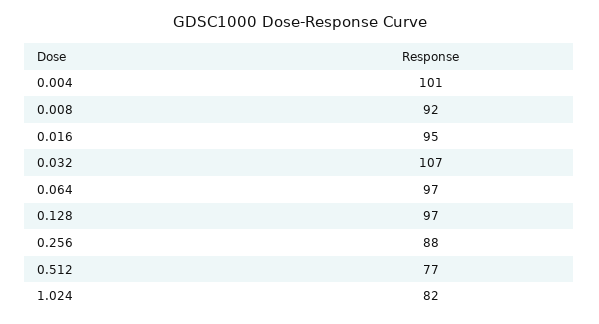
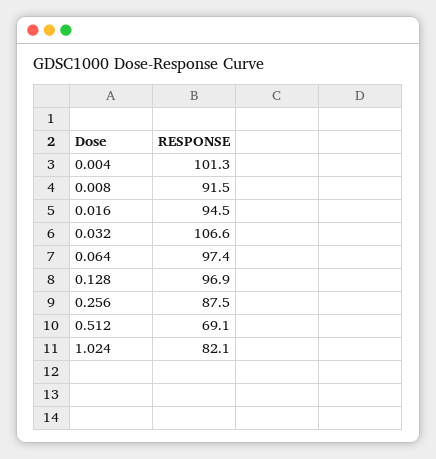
  {
    "0.004": 101.3,
    "0.008": 91.5,
    "0.016": 94.5,
    "0.032": 106.6,
    "0.064": 97.4,
    "0.128": 96.9,
    "0.256": 87.5,
-   "0.512": 77,
+   "0.512": 69.1,
    "1.024": 82.1
  }

